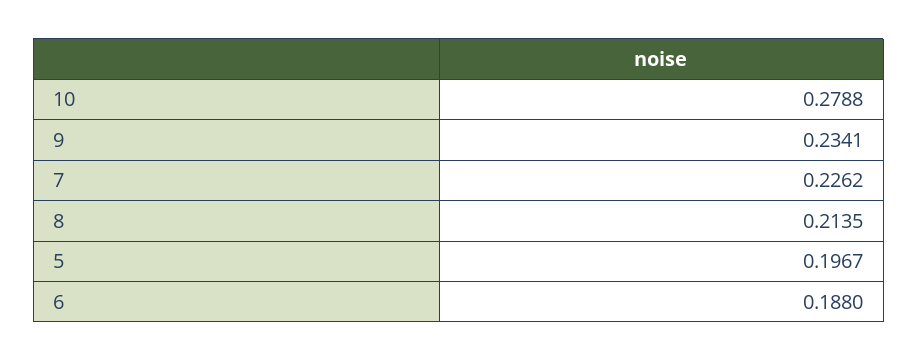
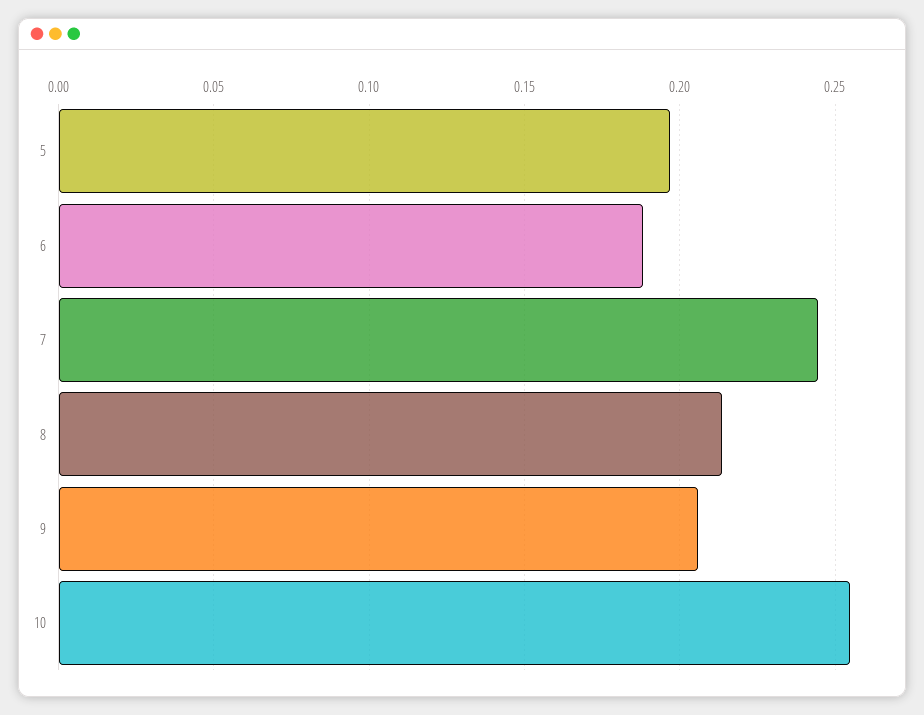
  {
-   "10": 0.2788,
+   "10": 0.255,
-   "9": 0.2341,
+   "9": 0.205,
-   "7": 0.2262,
+   "7": 0.245,
    "8": 0.2135,
    "5": 0.1967,
    "6": 0.188
  }

